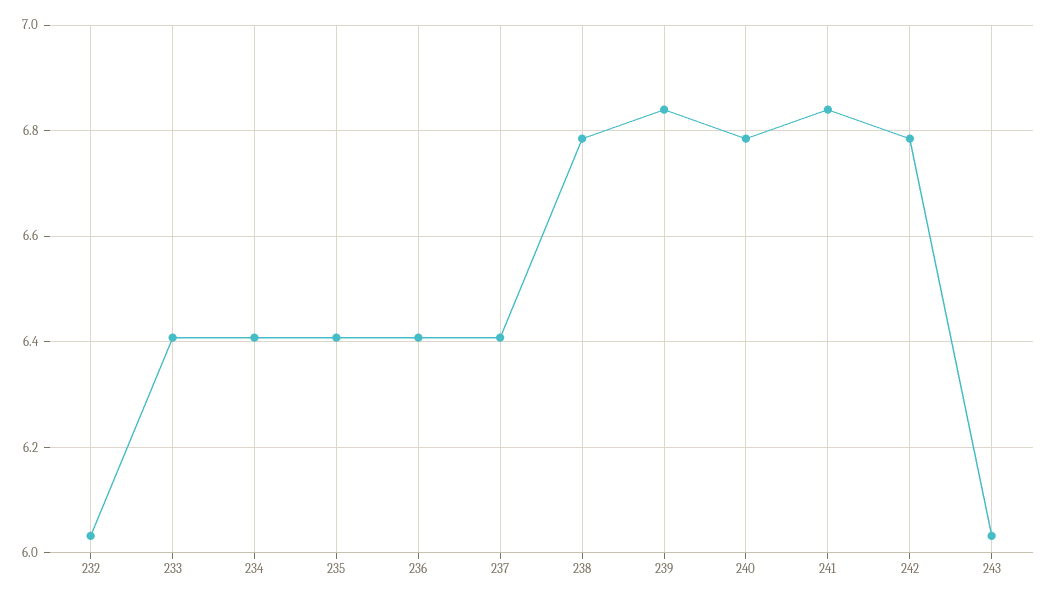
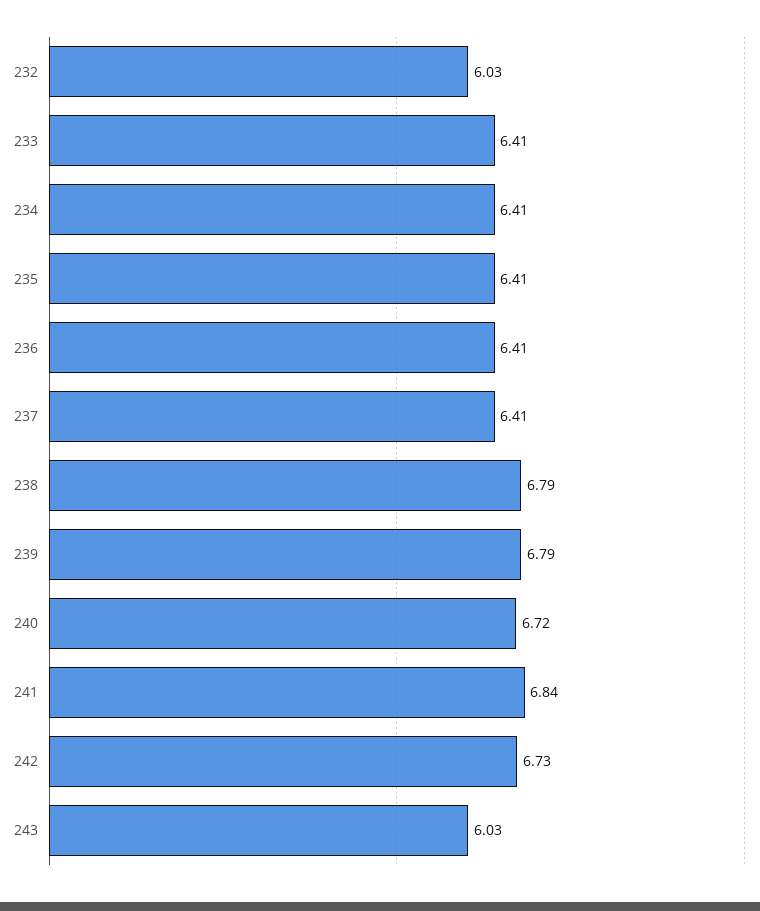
  {
    "232": 6.03,
    "233": 6.41,
    "234": 6.41,
    "235": 6.41,
    "236": 6.41,
    "237": 6.41,
    "238": 6.79,
-   "239": 6.84,
+   "239": 6.79,
-   "240": 6.78,
+   "240": 6.72,
    "241": 6.84,
-   "242": 6.78,
+   "242": 6.73,
    "243": 6.03
  }

